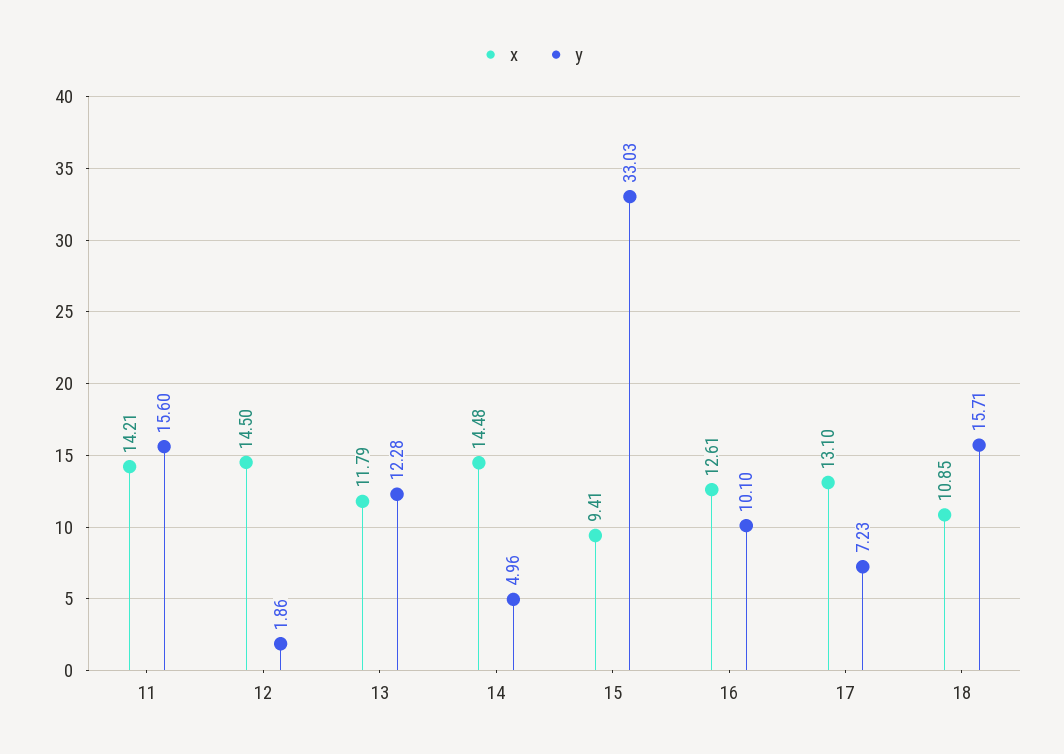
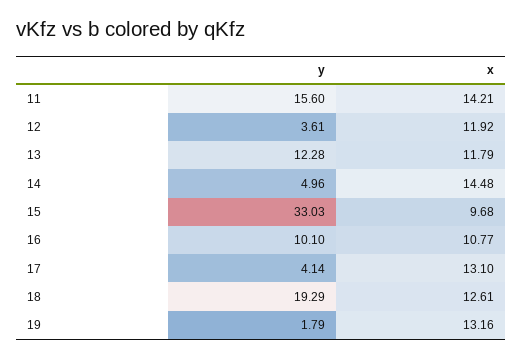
  {
    "x": {
      "11": 14.21,
-     "12": 14.5,
+     "12": 11.92,
      "13": 11.79,
      "14": 14.48,
-     "15": 9.41,
+     "15": 9.68,
-     "16": 12.61,
+     "16": 10.77,
      "17": 13.1,
-     "18": 10.85
+     "18": 12.61,
+     "19": 13.16
    },
    "y": {
      "11": 15.6,
-     "12": 1.86,
+     "12": 3.61,
      "13": 12.28,
      "14": 4.96,
      "15": 33.03,
      "16": 10.1,
-     "17": 7.23,
+     "17": 4.14,
-     "18": 15.71
+     "18": 19.29,
+     "19": 1.79
    }
  }

